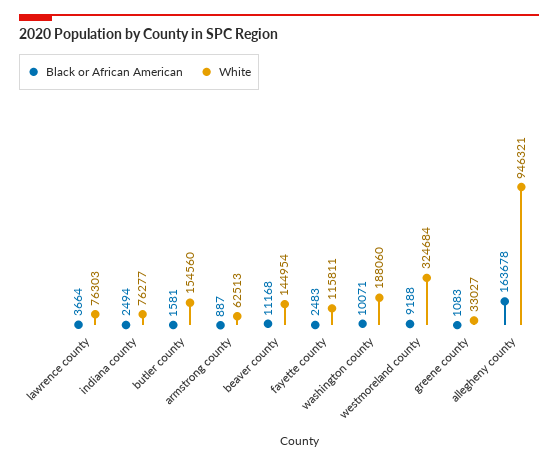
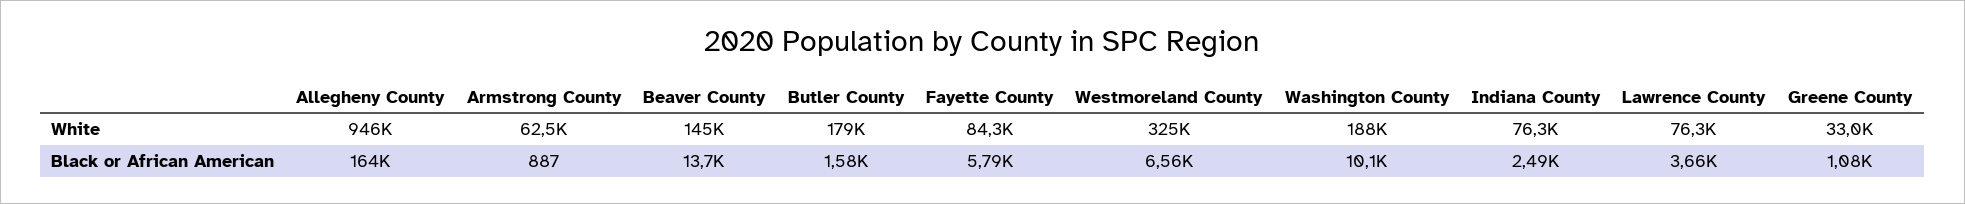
  {
    "Black or African American": {
      "lawrence county": 3664,
      "indiana county": 2494,
      "butler county": 1581,
      "armstrong county": 887,
-     "beaver county": 11168,
+     "beaver county": 13700,
-     "fayette county": 2483,
+     "fayette county": 5790,
      "washington county": 10071,
-     "westmoreland county": 9188,
+     "westmoreland county": 6560,
      "greene county": 1083,
      "allegheny county": 163678
    },
    "White": {
      "lawrence county": 76303,
      "indiana county": 76277,
-     "butler county": 154560,
+     "butler county": 179000,
      "armstrong county": 62513,
      "beaver county": 144954,
-     "fayette county": 115811,
+     "fayette county": 84300,
      "washington county": 188060,
      "westmoreland county": 324684,
      "greene county": 33027,
      "allegheny county": 946321
    }
  }

